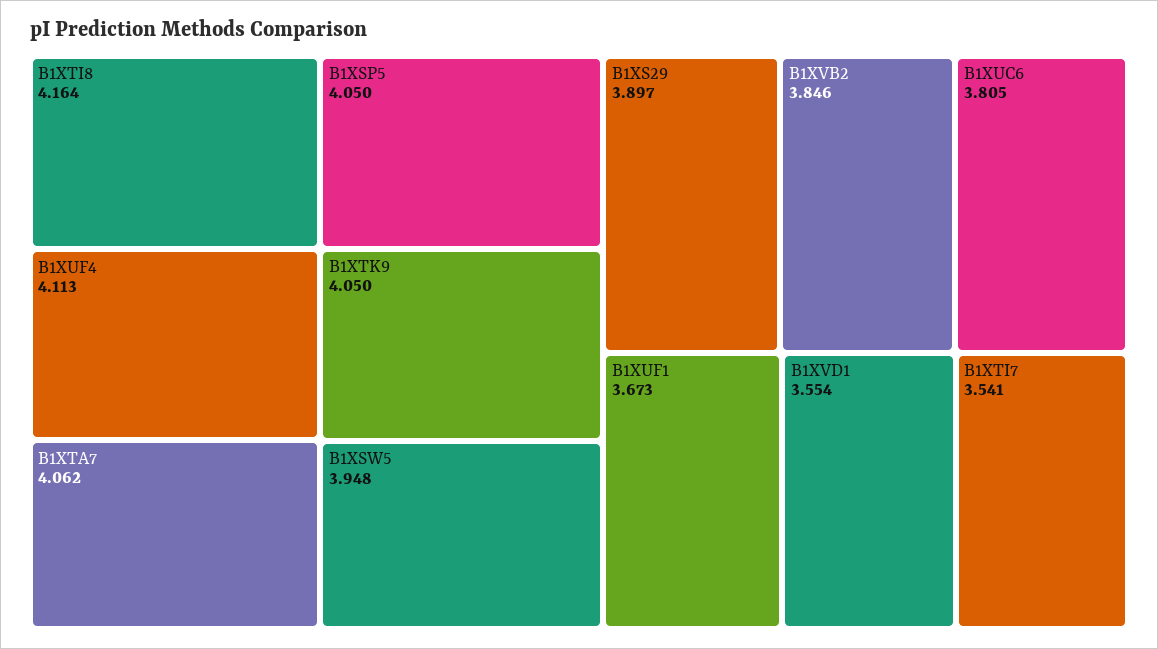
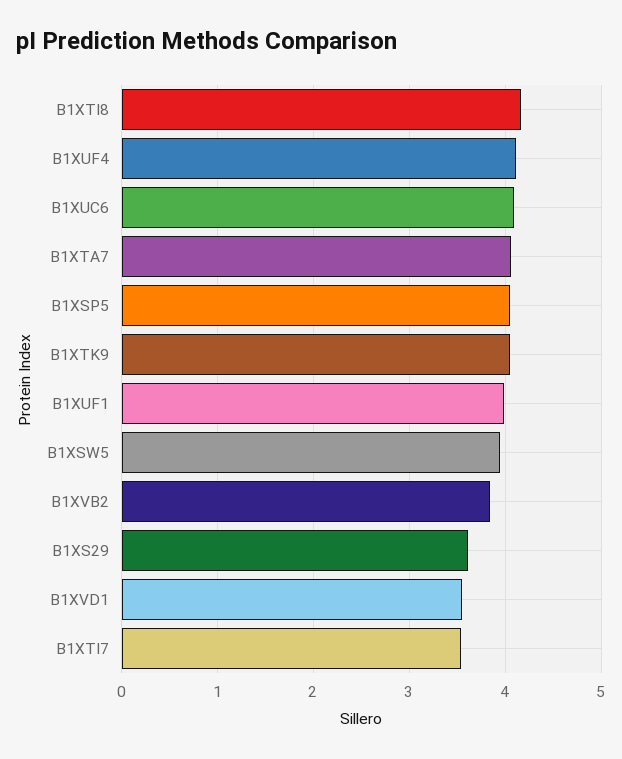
  {
    "B1XTI8": 4.164,
    "B1XUF4": 4.113,
    "B1XTA7": 4.062,
    "B1XSP5": 4.05,
    "B1XTK9": 4.05,
    "B1XSW5": 3.948,
-   "B1XS29": 3.897,
+   "B1XS29": 3.6,
    "B1XVB2": 3.846,
-   "B1XUC6": 3.805,
+   "B1XUC6": 4.1,
-   "B1XUF1": 3.673,
+   "B1XUF1": 4,
    "B1XVD1": 3.554,
    "B1XTI7": 3.541
  }

